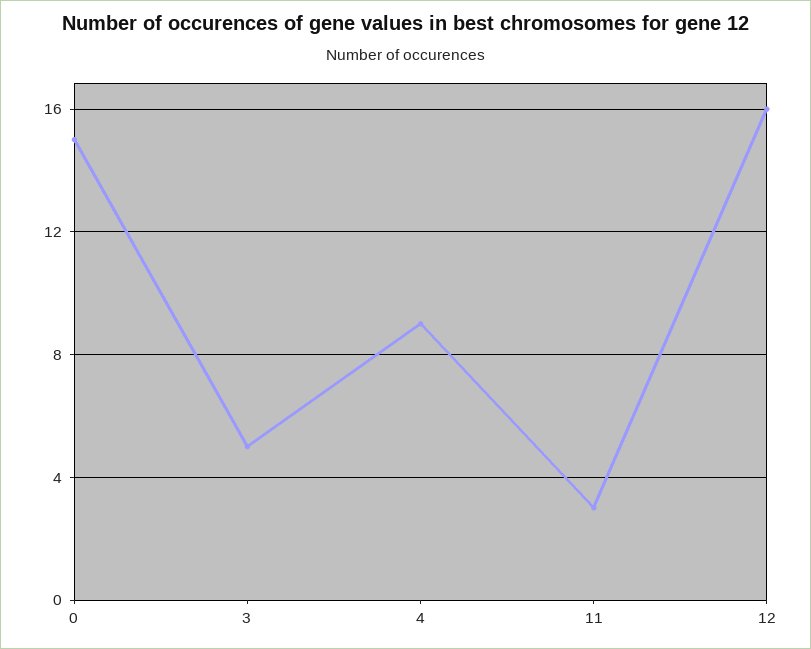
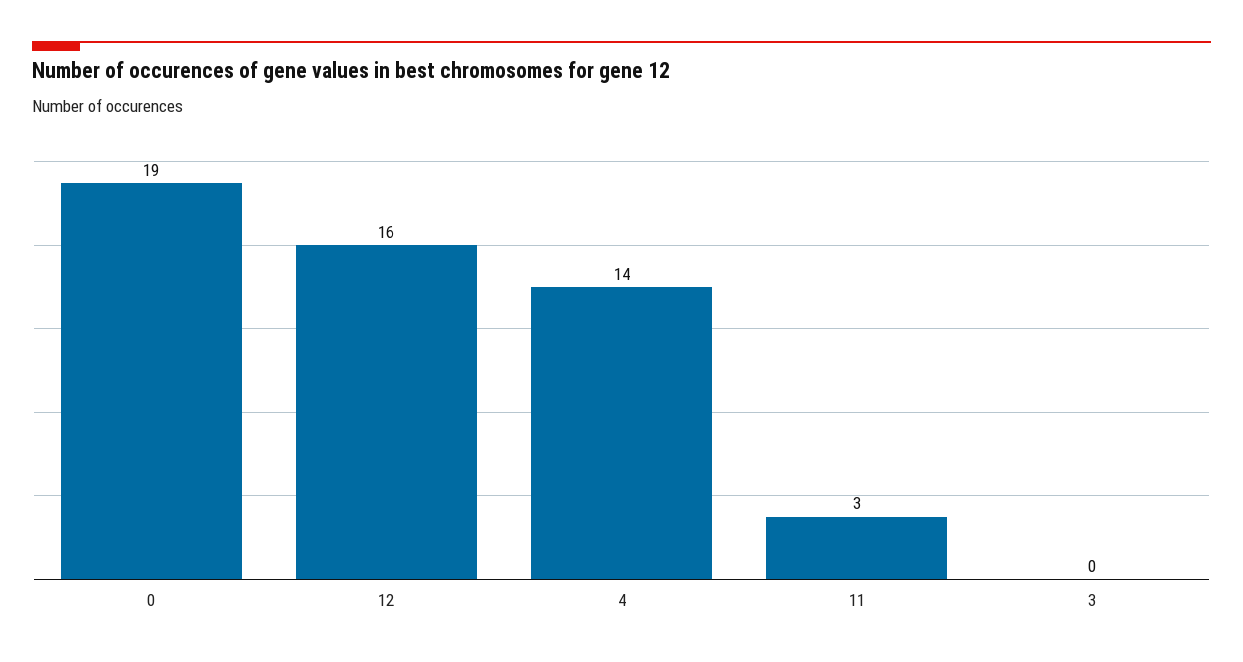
  {
-   "0": 15,
+   "0": 19,
-   "3": 5,
+   "3": 0,
-   "4": 9,
+   "4": 14,
    "11": 3,
    "12": 16
  }

